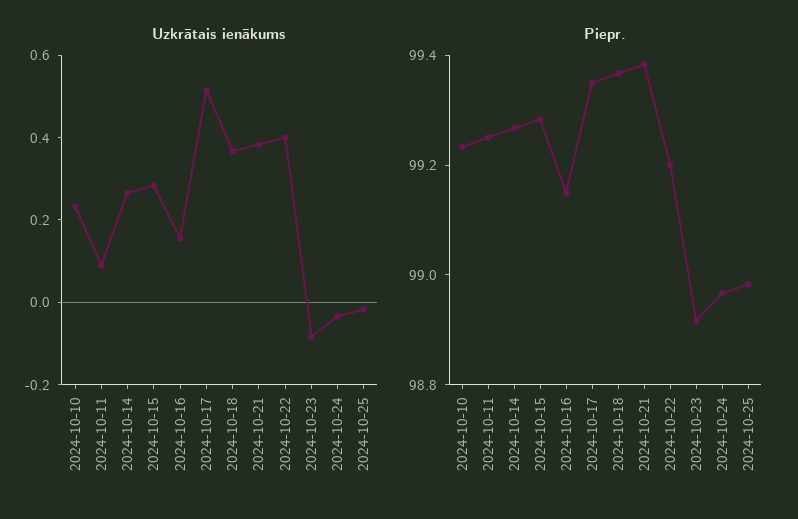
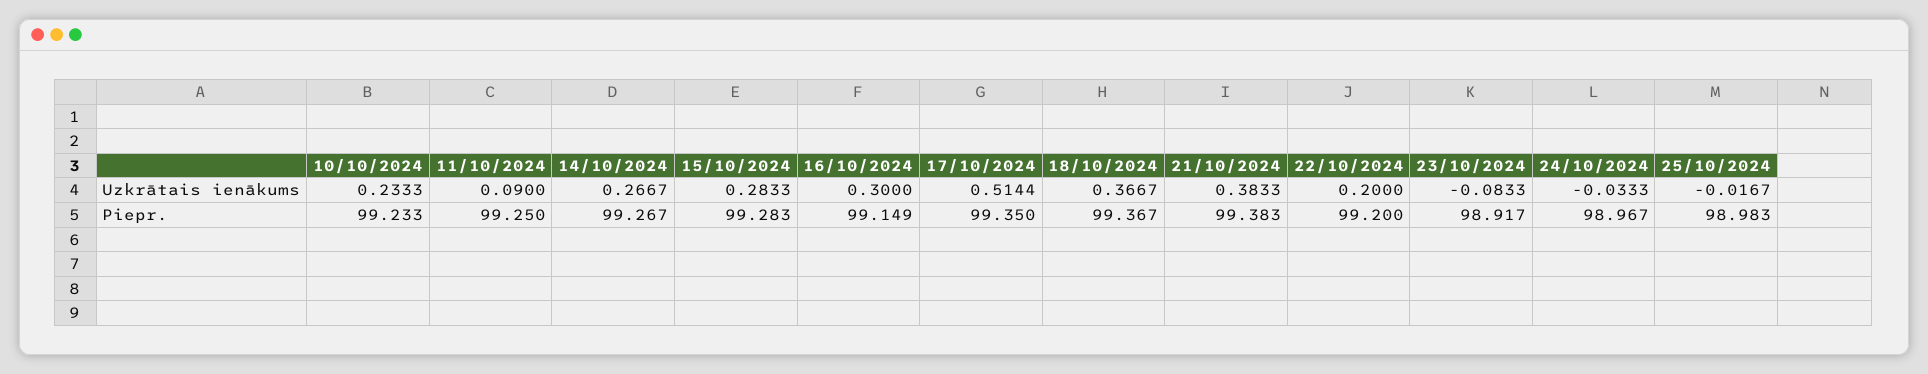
  {
    "Uzkrātais ienākums": {
      "2024-10-10": 0.2333,
      "2024-10-11": 0.09,
      "2024-10-14": 0.2667,
      "2024-10-15": 0.2833,
-     "2024-10-16": 0.15,
+     "2024-10-16": 0.3,
      "2024-10-17": 0.5144,
      "2024-10-18": 0.3667,
      "2024-10-21": 0.3833,
-     "2024-10-22": 0.4,
+     "2024-10-22": 0.2,
      "2024-10-23": -0.0833,
      "2024-10-24": -0.0333,
      "2024-10-25": -0.0167
    },
    "Piepr.": {
      "2024-10-10": 99.233,
      "2024-10-11": 99.25,
      "2024-10-14": 99.267,
      "2024-10-15": 99.283,
      "2024-10-16": 99.149,
      "2024-10-17": 99.35,
      "2024-10-18": 99.367,
      "2024-10-21": 99.383,
      "2024-10-22": 99.2,
      "2024-10-23": 98.917,
      "2024-10-24": 98.967,
      "2024-10-25": 98.983
    }
  }

